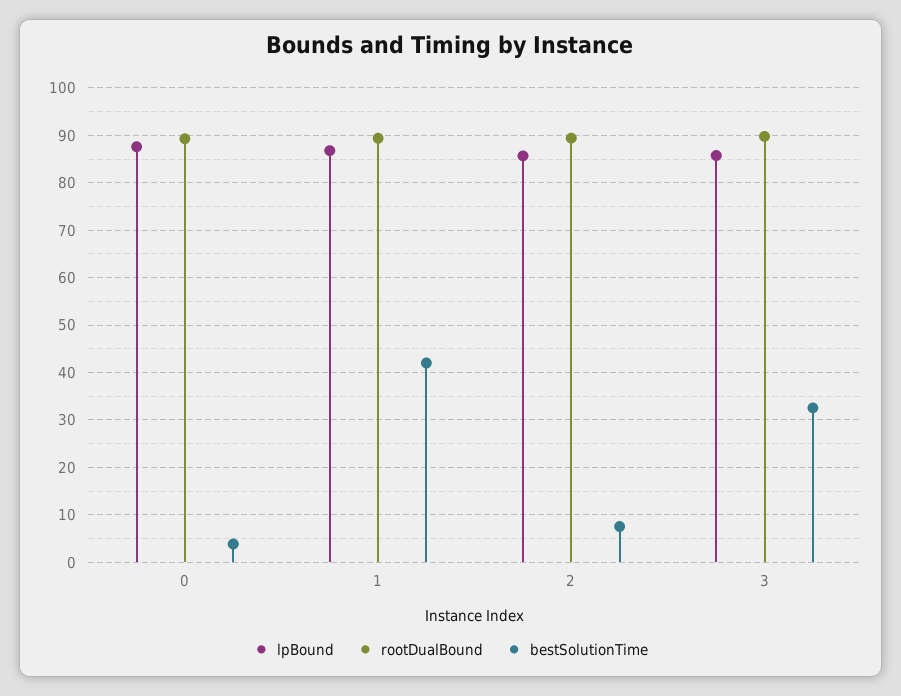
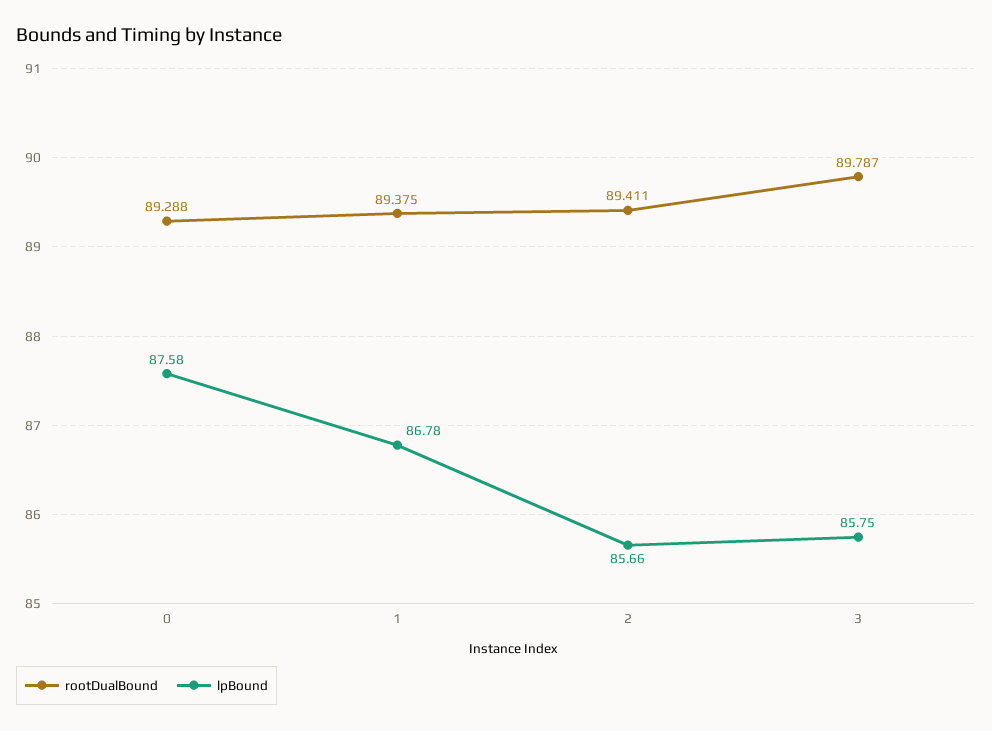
  {
    "lpBound": {
      "0": 87.58,
      "1": 86.78,
      "2": 85.66,
      "3": 85.75
    },
    "rootDualBound": {
      "0": 89.288,
      "1": 89.375,
      "2": 89.411,
      "3": 89.787
-   },
+   }
-   "bestSolutionTime": {
-     "0": 4,
-     "1": 42,
-     "2": 8,
-     "3": 32
-   }
  }

